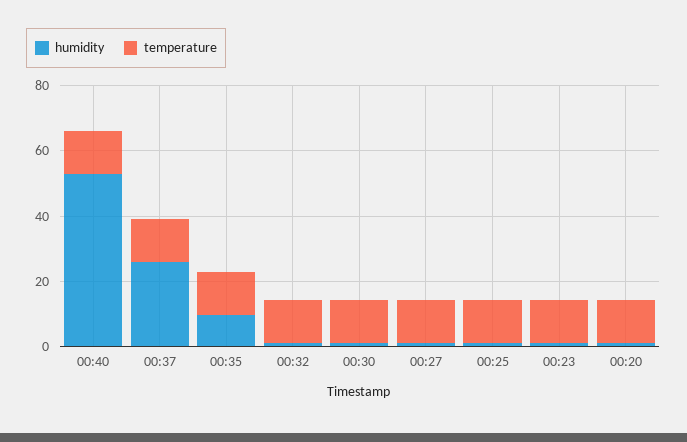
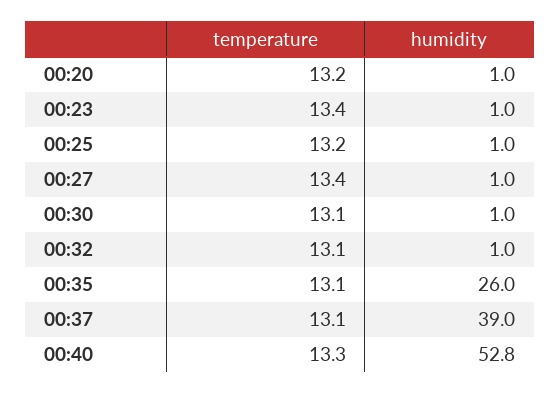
  {
    "humidity": {
      "00:40": 52.8,
-     "00:37": 25,
+     "00:37": 39,
-     "00:35": 10,
+     "00:35": 26,
      "00:32": 1,
      "00:30": 1,
      "00:27": 1,
      "00:25": 1,
      "00:23": 1,
      "00:20": 1
    },
    "temperature": {
      "00:40": 13.3,
      "00:37": 13.1,
      "00:35": 13.1,
      "00:32": 13.1,
      "00:30": 13.1,
      "00:27": 13.4,
      "00:25": 13.2,
      "00:23": 13.4,
      "00:20": 13.2
    }
  }

